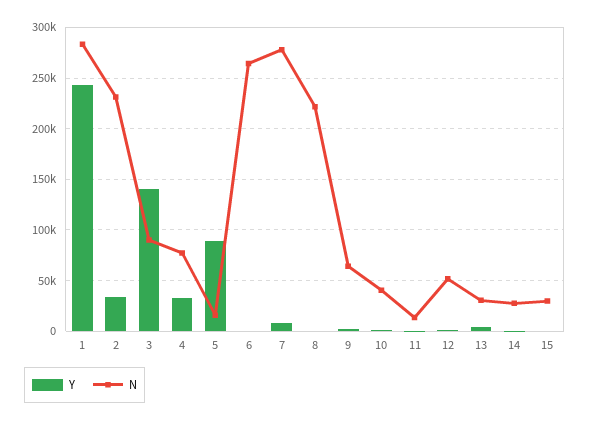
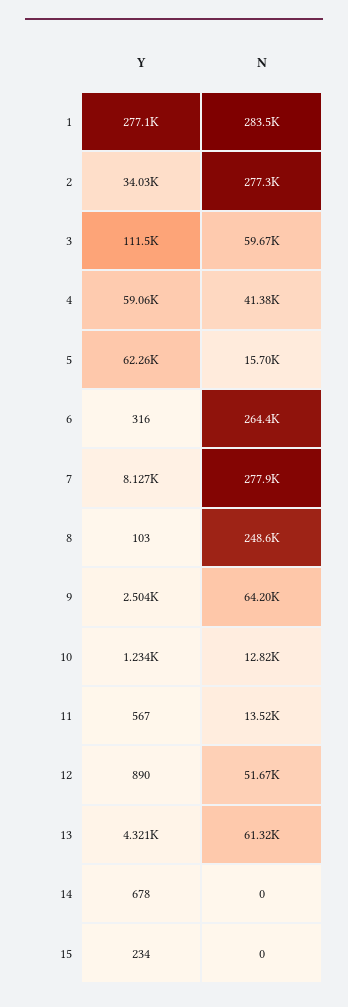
  {
    "Y": {
-     "1": 240000,
+     "1": 277100,
      "2": 34030,
-     "3": 140000,
+     "3": 111500,
-     "4": 30000,
+     "4": 59060,
-     "5": 90000,
+     "5": 62260,
      "6": 316,
      "7": 8127,
      "8": 103,
      "9": 2504,
      "10": 1234,
      "11": 567,
      "12": 890,
      "13": 4321,
      "14": 678,
      "15": 234
    },
    "N": {
      "1": 283500,
-     "2": 230000,
+     "2": 277300,
-     "3": 90000,
+     "3": 59670,
-     "4": 80000,
+     "4": 41380,
      "5": 15700,
      "6": 264400,
      "7": 277900,
-     "8": 220000,
+     "8": 248600,
      "9": 64200,
-     "10": 40000,
+     "10": 12820,
      "11": 13520,
      "12": 51670,
-     "13": 30000,
+     "13": 61320,
-     "14": 30000,
+     "14": 0,
-     "15": 30000
+     "15": 0
    }
  }

